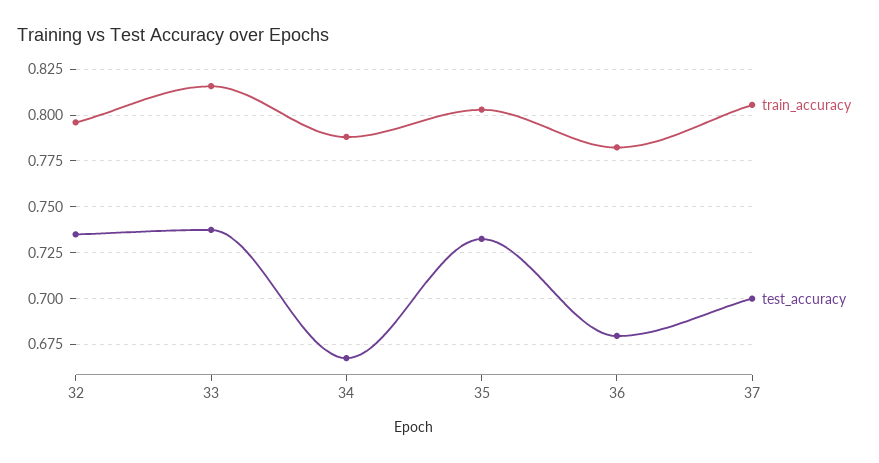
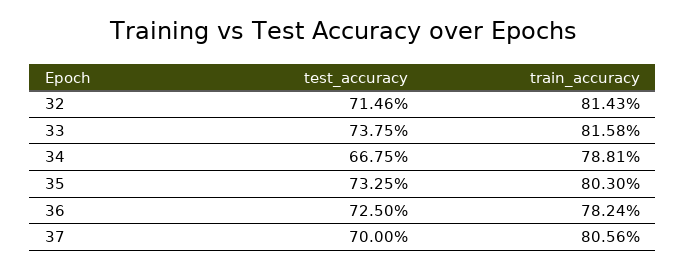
  {
    "train_accuracy": {
-     "32": 0.795,
+     "32": 0.8143,
      "33": 0.8158,
      "34": 0.7881,
      "35": 0.803,
      "36": 0.7824,
      "37": 0.8056
    },
    "test_accuracy": {
-     "32": 0.735,
+     "32": 0.7146,
      "33": 0.7375,
      "34": 0.6675,
      "35": 0.7325,
-     "36": 0.68,
+     "36": 0.725,
      "37": 0.7
    }
  }

